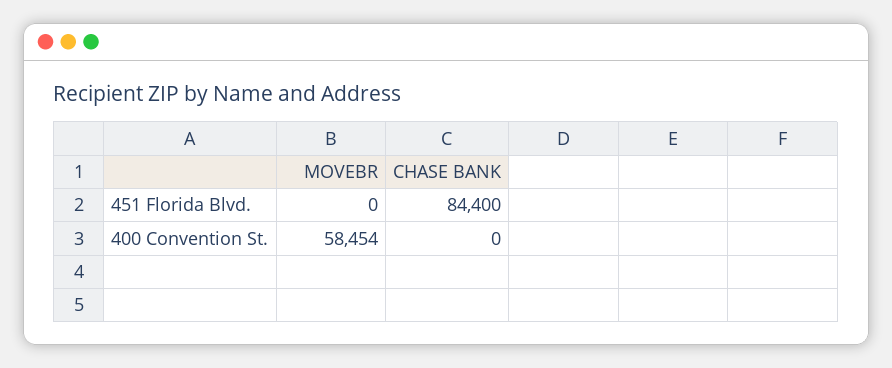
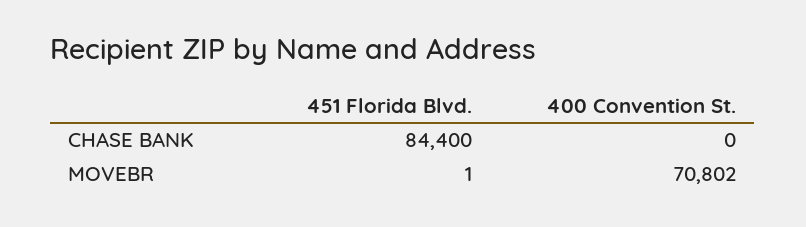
  {
    "MOVEBR": {
-     "451 Florida Blvd.": 0,
+     "451 Florida Blvd.": 1,
-     "400 Convention St.": 58454
+     "400 Convention St.": 70802
    },
    "CHASE BANK": {
      "451 Florida Blvd.": 84400,
      "400 Convention St.": 0
    }
  }

